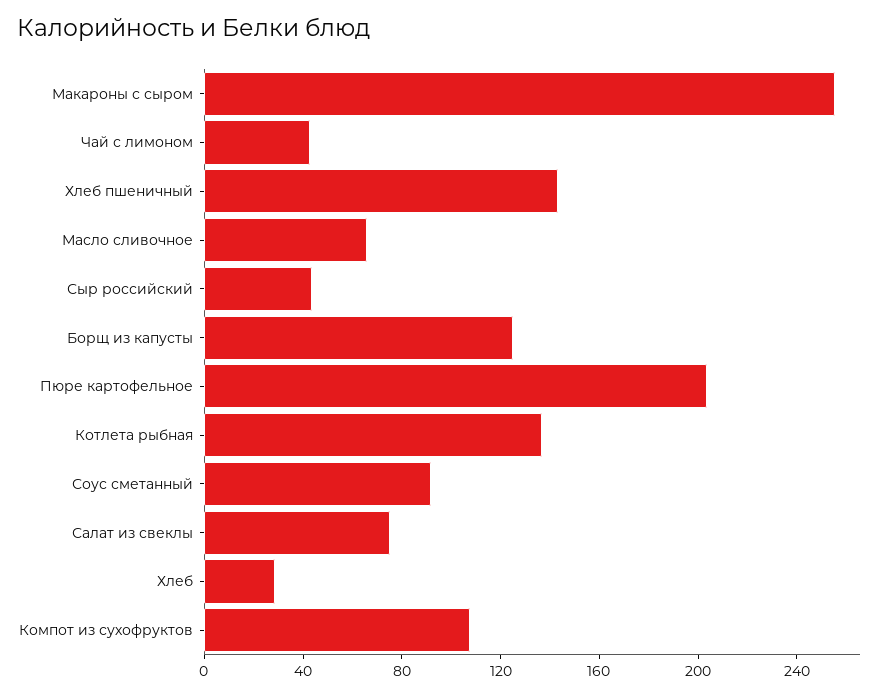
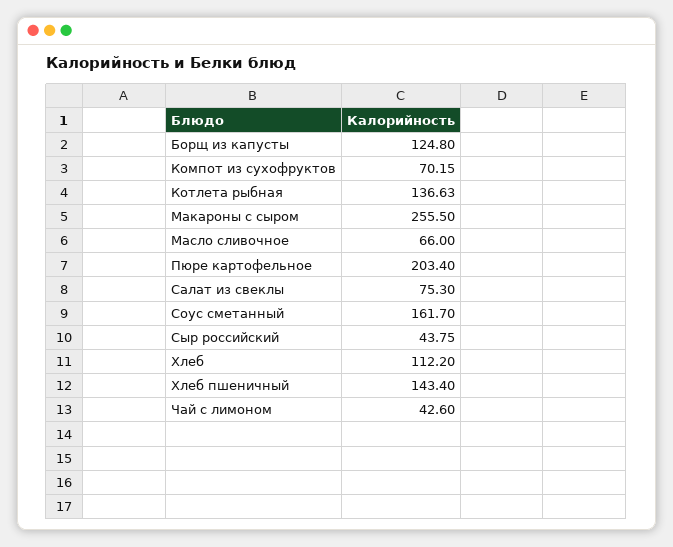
  {
    "Макароны с сыром": 255.5,
    "Чай с лимоном": 42.6,
    "Хлеб пшеничный": 143.4,
    "Масло сливочное": 66,
    "Сыр российский": 43.75,
    "Борщ из капусты": 124.8,
    "Пюре картофельное": 203.4,
    "Котлета рыбная": 136.63,
-   "Соус сметанный": 90,
+   "Соус сметанный": 161.7,
    "Салат из свеклы": 75.3,
-   "Хлеб": 30,
+   "Хлеб": 112.2,
-   "Компот из сухофруктов": 110
+   "Компот из сухофруктов": 70.15
  }

